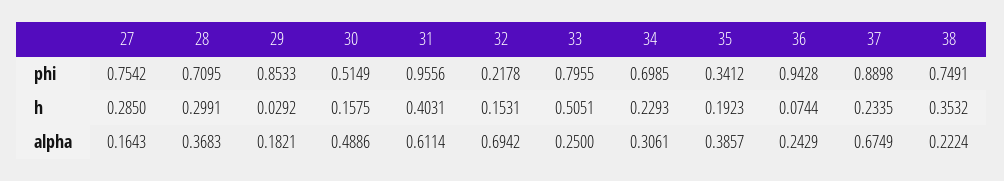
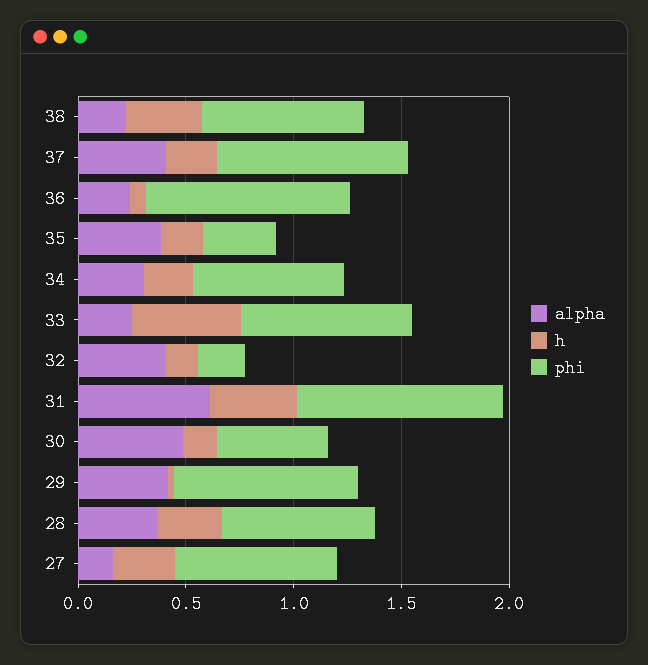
  {
    "phi": {
      "27": 0.7542,
      "28": 0.7095,
      "29": 0.8533,
      "30": 0.5149,
      "31": 0.9556,
      "32": 0.2178,
      "33": 0.7955,
      "34": 0.6985,
      "35": 0.3412,
      "36": 0.9428,
      "37": 0.8898,
      "38": 0.7491
    },
    "h": {
      "27": 0.285,
      "28": 0.2991,
      "29": 0.0292,
      "30": 0.1575,
      "31": 0.4031,
      "32": 0.1531,
      "33": 0.5051,
      "34": 0.2293,
      "35": 0.1923,
      "36": 0.0744,
      "37": 0.2335,
      "38": 0.3532
    },
    "alpha": {
      "27": 0.1643,
      "28": 0.3683,
-     "29": 0.1821,
+     "29": 0.4,
      "30": 0.4886,
      "31": 0.6114,
-     "32": 0.6942,
+     "32": 0.4,
      "33": 0.25,
      "34": 0.3061,
      "35": 0.3857,
      "36": 0.2429,
-     "37": 0.6749,
+     "37": 0.4,
      "38": 0.2224
    }
  }

